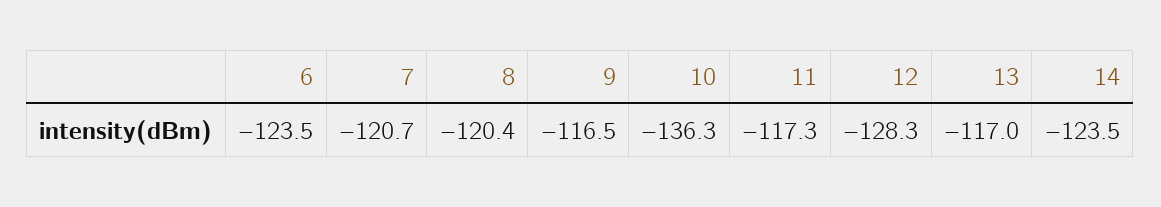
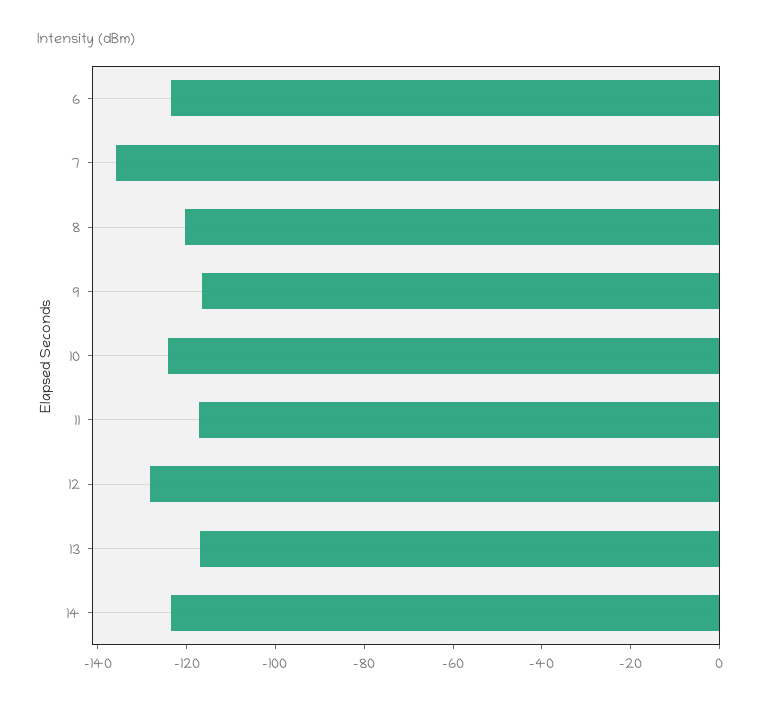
  {
    "6": -123.5,
-   "7": -120.7,
+   "7": -135,
    "8": -120.4,
    "9": -116.5,
-   "10": -136.3,
+   "10": -125,
    "11": -117.3,
    "12": -128.3,
    "13": -117,
    "14": -123.5
  }

